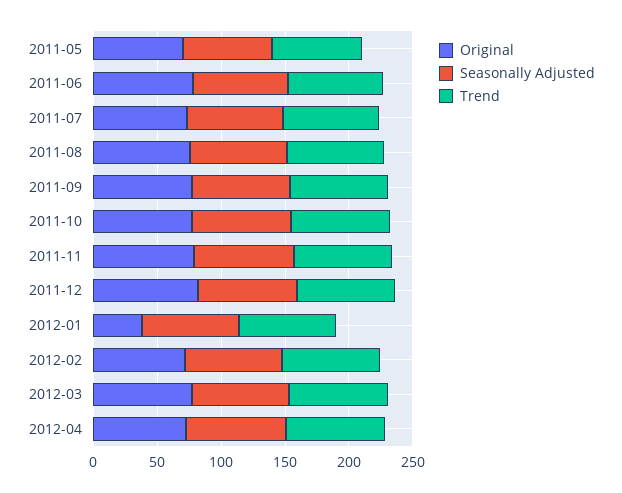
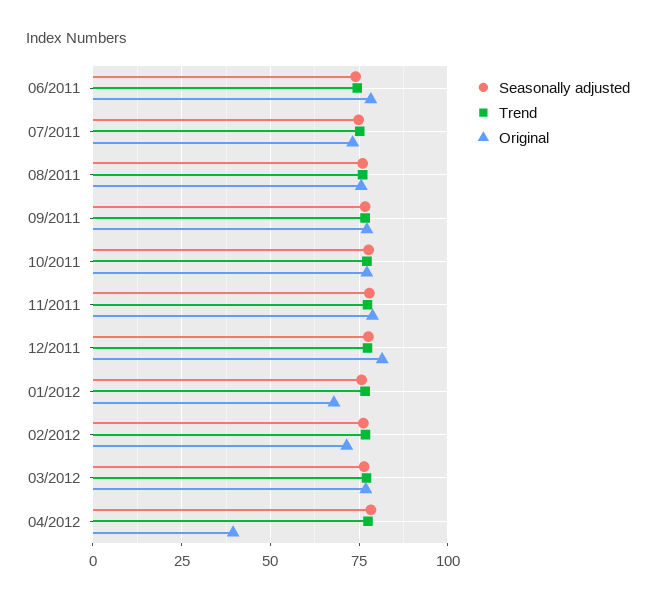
  {
    "Original": {
-     "2011-05": 70,
      "2011-06": 77.5,
      "2011-07": 72.5,
      "2011-08": 75,
      "2011-09": 77.5,
      "2011-10": 77.5,
      "2011-11": 80,
      "2011-12": 82.5,
-     "2012-01": 40,
+     "2012-01": 67.5,
      "2012-02": 72.5,
      "2012-03": 77.5,
-     "2012-04": 70
+     "2012-04": 40
    },
    "Seasonally Adjusted": {
-     "2011-05": 70,
      "2011-06": 75,
      "2011-07": 75,
      "2011-08": 75,
      "2011-09": 77.5,
      "2011-10": 77.5,
      "2011-11": 77.5,
      "2011-12": 77.5,
      "2012-01": 75,
      "2012-02": 75,
      "2012-03": 77.5,
      "2012-04": 77.5
    },
    "Trend": {
-     "2011-05": 70,
      "2011-06": 75,
      "2011-07": 75,
      "2011-08": 75,
      "2011-09": 77.5,
      "2011-10": 77.5,
      "2011-11": 77.5,
      "2011-12": 77.5,
      "2012-01": 77.5,
      "2012-02": 77.5,
      "2012-03": 77.5,
      "2012-04": 77.5
    }
  }

